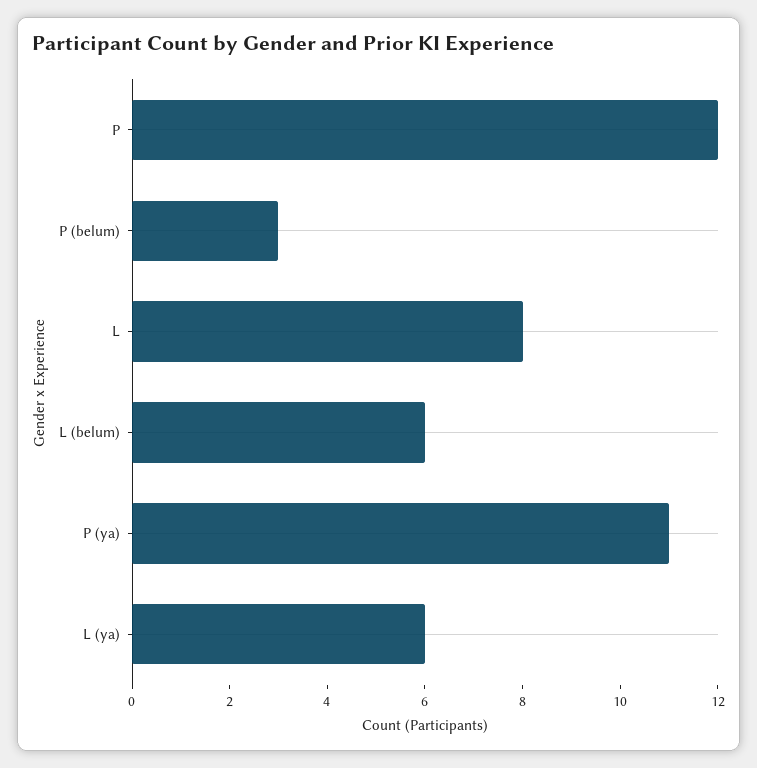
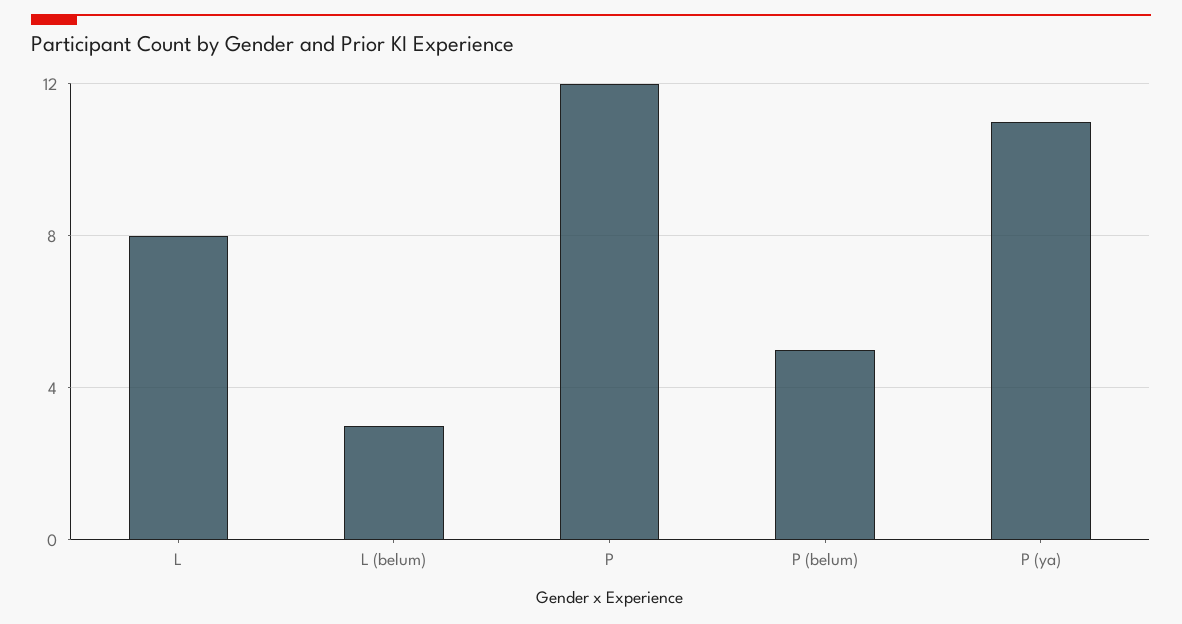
  {
    "P": 12,
-   "P (belum)": 3,
+   "P (belum)": 5,
    "L": 8,
-   "L (belum)": 6,
+   "L (belum)": 3,
-   "P (ya)": 11,
+   "P (ya)": 11
-   "L (ya)": 6
  }

